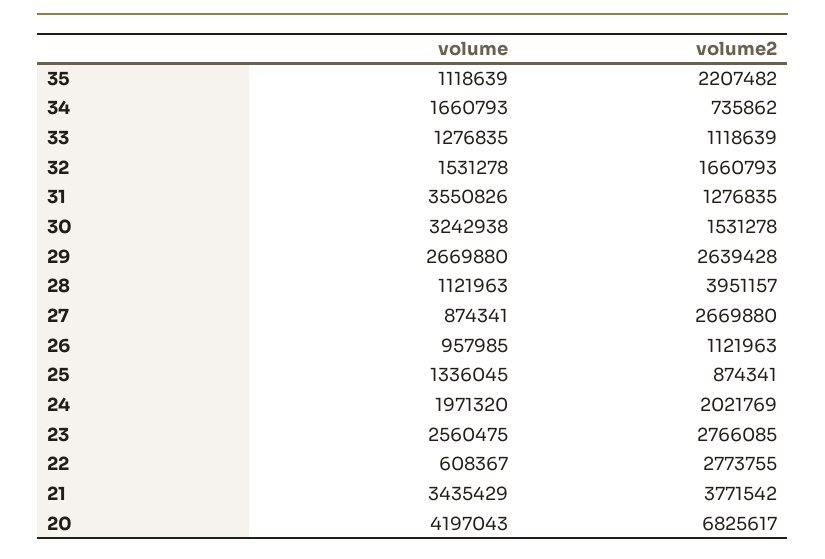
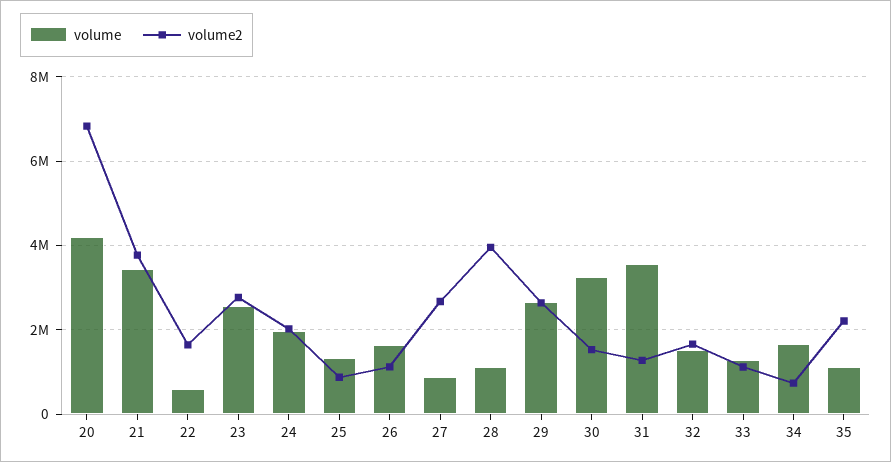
  {
    "volume": {
      "35": 1118639,
      "34": 1660793,
      "33": 1276835,
      "32": 1531278,
      "31": 3550826,
      "30": 3242938,
      "29": 2669880,
      "28": 1121963,
      "27": 874341,
-     "26": 957985,
+     "26": 1600000,
      "25": 1336045,
      "24": 1971320,
      "23": 2560475,
      "22": 608367,
      "21": 3435429,
      "20": 4197043
    },
    "volume2": {
      "35": 2207482,
      "34": 735862,
      "33": 1118639,
      "32": 1660793,
      "31": 1276835,
      "30": 1531278,
      "29": 2639428,
      "28": 3951157,
      "27": 2669880,
      "26": 1121963,
      "25": 874341,
      "24": 2021769,
      "23": 2766085,
-     "22": 2773755,
+     "22": 1600000,
      "21": 3771542,
      "20": 6825617
    }
  }

